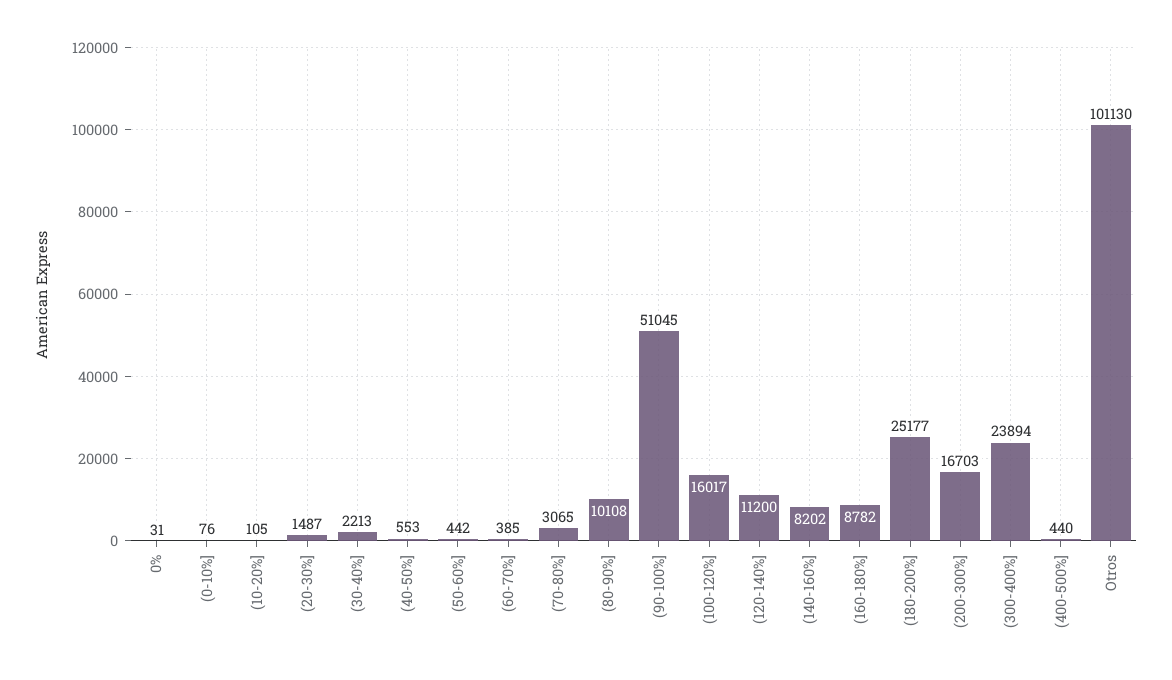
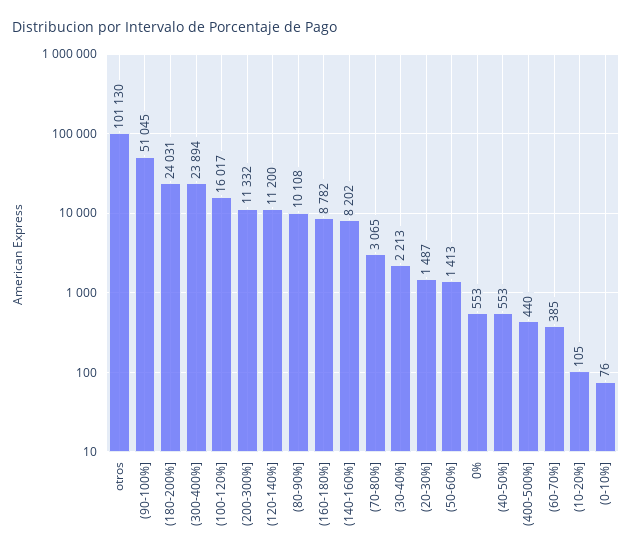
  {
-   "0%": 31,
+   "0%": 553,
    "(0-10%]": 76,
    "(10-20%]": 105,
    "(20-30%]": 1487,
    "(30-40%]": 2213,
    "(40-50%]": 553,
-   "(50-60%]": 442,
+   "(50-60%]": 1413,
    "(60-70%]": 385,
    "(70-80%]": 3065,
    "(80-90%]": 10108,
    "(90-100%]": 51045,
    "(100-120%]": 16017,
    "(120-140%]": 11200,
    "(140-160%]": 8202,
    "(160-180%]": 8782,
-   "(180-200%]": 25177,
+   "(180-200%]": 24031,
-   "(200-300%]": 16703,
+   "(200-300%]": 11332,
    "(300-400%]": 23894,
    "(400-500%]": 440,
    "Otros": 101130
  }

